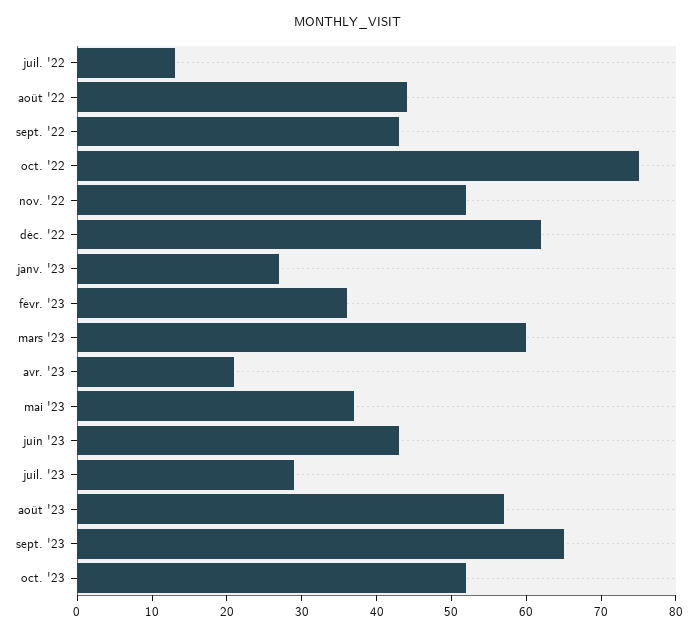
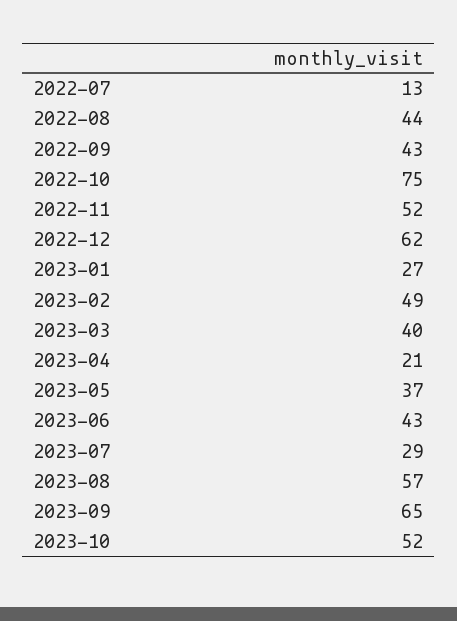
  {
    "juil. '22": 13,
    "août '22": 44,
    "sept. '22": 43,
    "oct. '22": 75,
    "nov. '22": 52,
    "déc. '22": 62,
    "janv. '23": 27,
-   "févr. '23": 35,
+   "févr. '23": 49,
-   "mars '23": 60,
+   "mars '23": 40,
    "avr. '23": 21,
    "mai '23": 37,
    "juin '23": 43,
    "juil. '23": 29,
    "août '23": 57,
    "sept. '23": 65,
    "oct. '23": 52
  }

